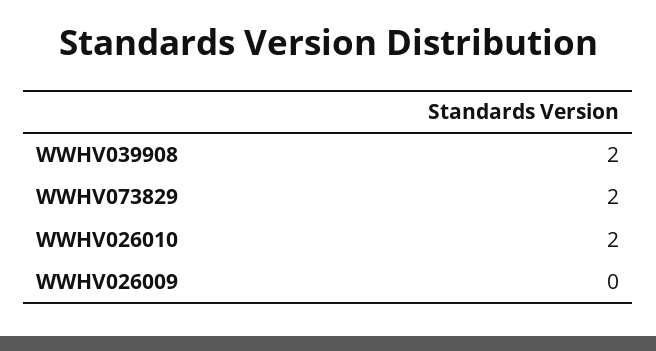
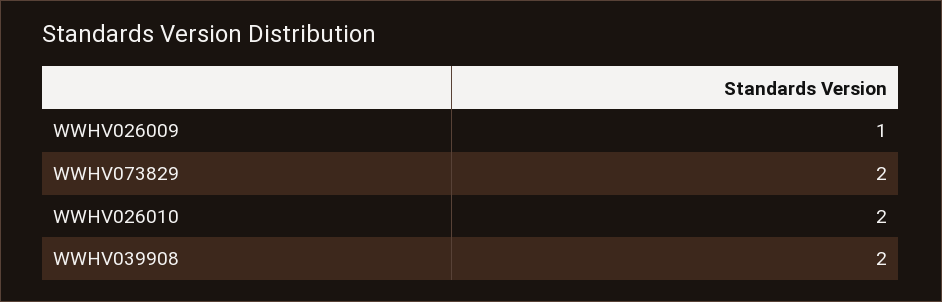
  {
    "WWHV039908": 2,
    "WWHV073829": 2,
    "WWHV026010": 2,
-   "WWHV026009": 0
+   "WWHV026009": 1
  }

